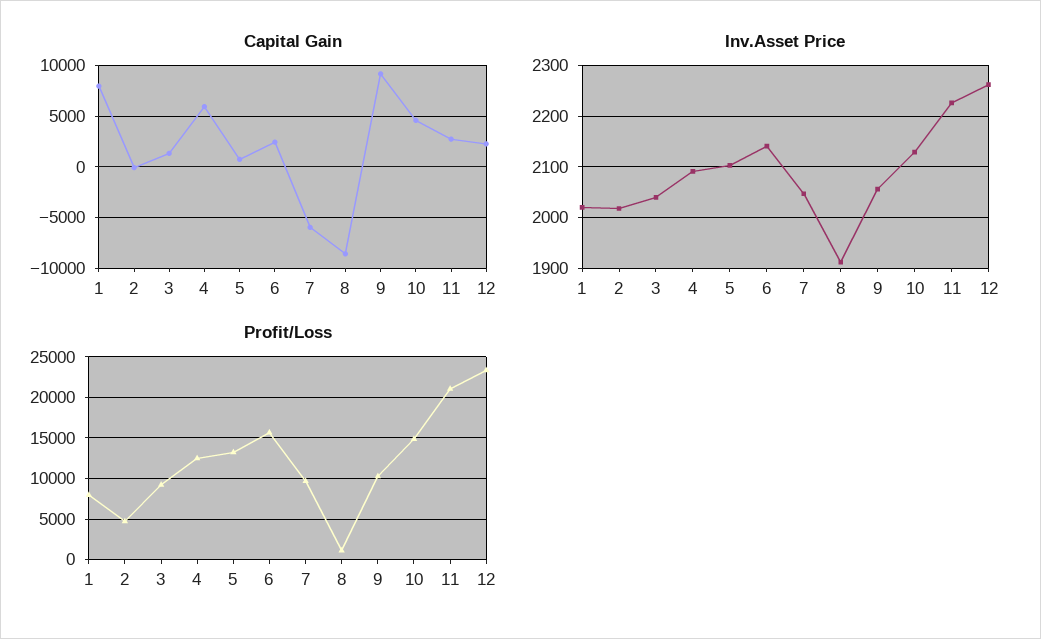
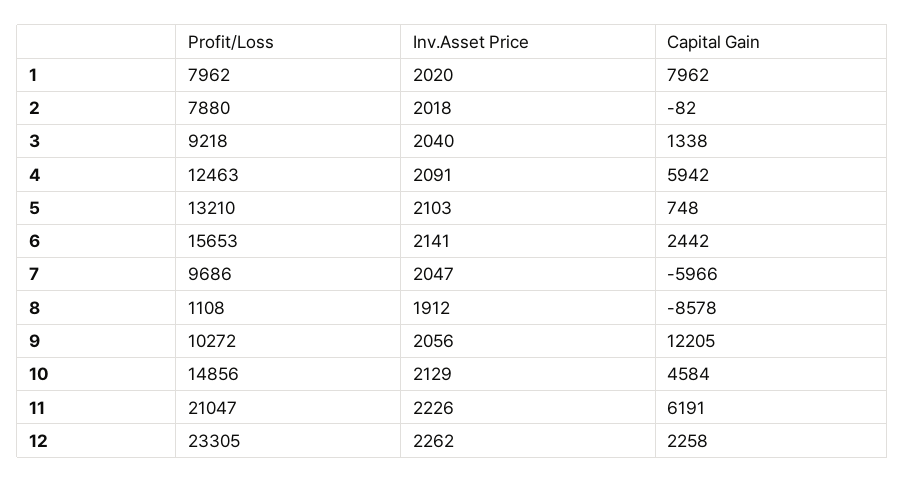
  {
    "Capital Gain": {
      "1": 7962,
      "2": -82,
      "3": 1338,
      "4": 5942,
      "5": 748,
      "6": 2442,
      "7": -5966,
      "8": -8578,
-     "9": 9000,
+     "9": 12205,
      "10": 4584,
-     "11": 3000,
+     "11": 6191,
      "12": 2258
    },
    "Inv.Asset Price": {
      "1": 2020,
      "2": 2018,
      "3": 2040,
      "4": 2091,
      "5": 2103,
      "6": 2141,
      "7": 2047,
      "8": 1912,
      "9": 2056,
      "10": 2129,
      "11": 2226,
      "12": 2262
    },
    "Profit/Loss": {
      "1": 7962,
-     "2": 5000,
+     "2": 7880,
      "3": 9218,
      "4": 12463,
      "5": 13210,
      "6": 15653,
      "7": 9686,
      "8": 1108,
      "9": 10272,
      "10": 14856,
      "11": 21047,
      "12": 23305
    }
  }

